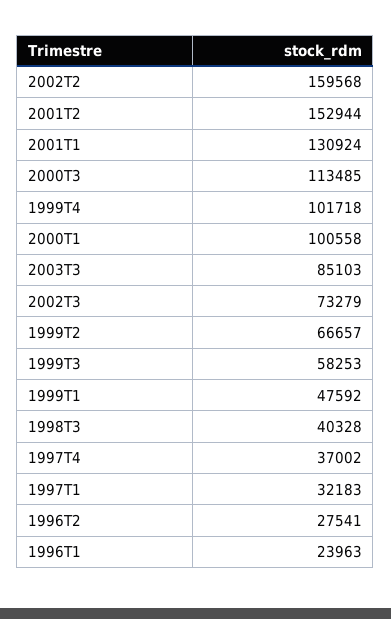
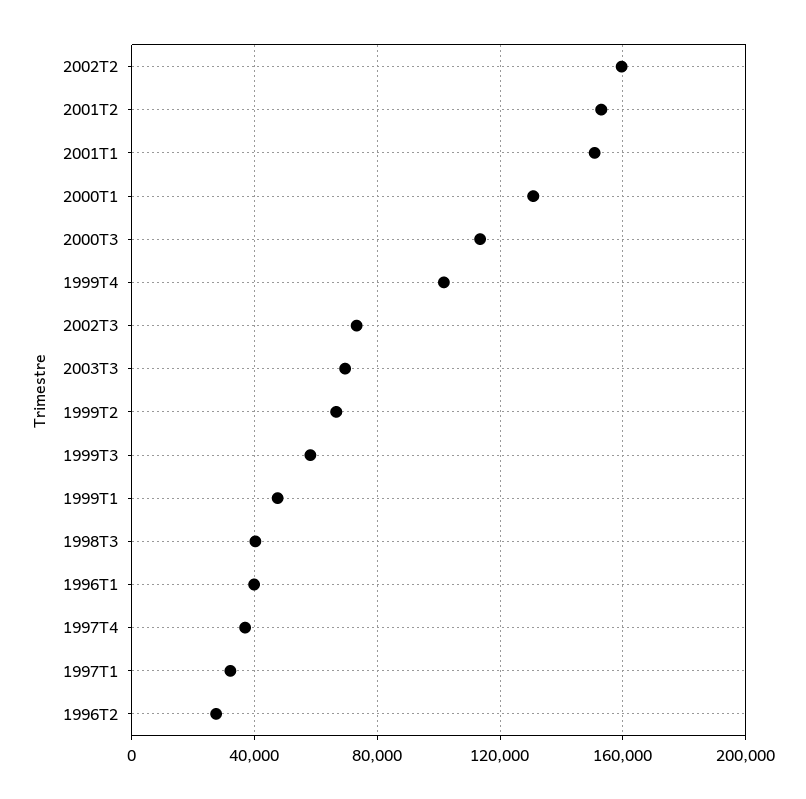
  {
    "2002T2": 159568,
    "2001T2": 152944,
-   "2001T1": 130924,
+   "2001T1": 150000,
    "2000T3": 113485,
    "1999T4": 101718,
-   "2000T1": 100558,
+   "2000T1": 130000,
-   "2003T3": 85103,
+   "2003T3": 70000,
    "2002T3": 73279,
    "1999T2": 66657,
    "1999T3": 58253,
    "1999T1": 47592,
    "1998T3": 40328,
    "1997T4": 37002,
    "1997T1": 32183,
    "1996T2": 27541,
-   "1996T1": 23963
+   "1996T1": 40000
  }

